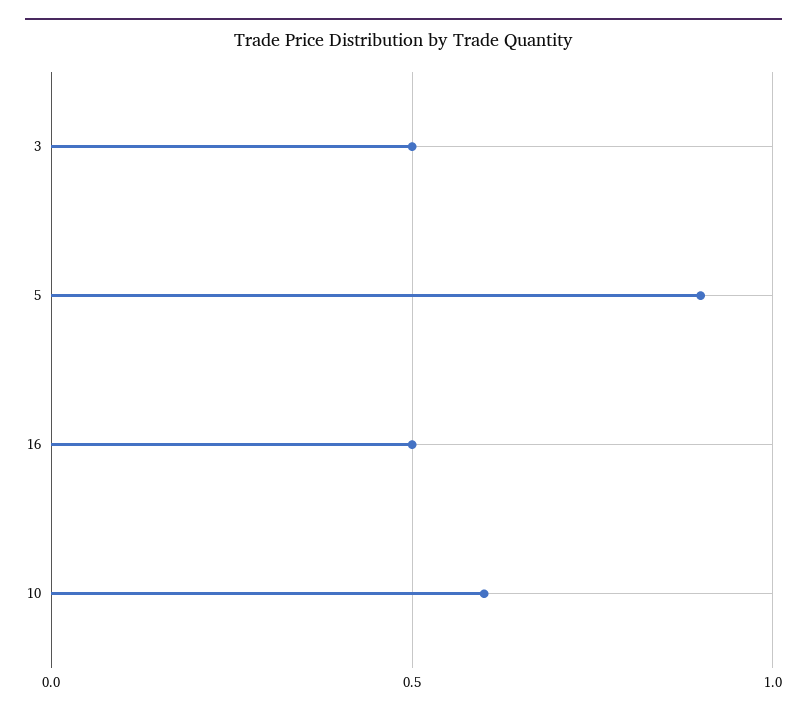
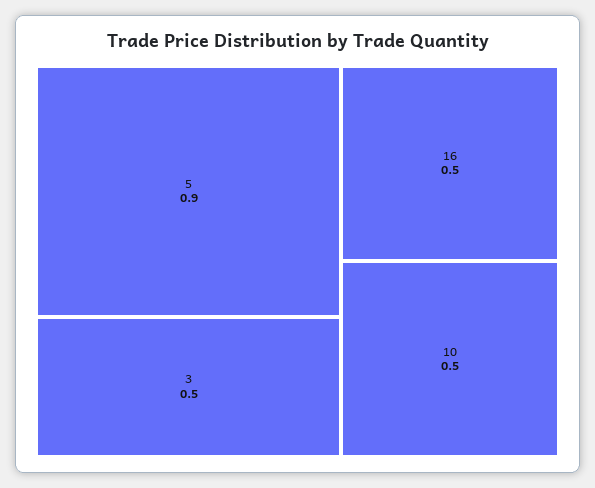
  {
    "3": 0.5,
    "5": 0.9,
    "16": 0.5,
-   "10": 0.6
+   "10": 0.5
  }

